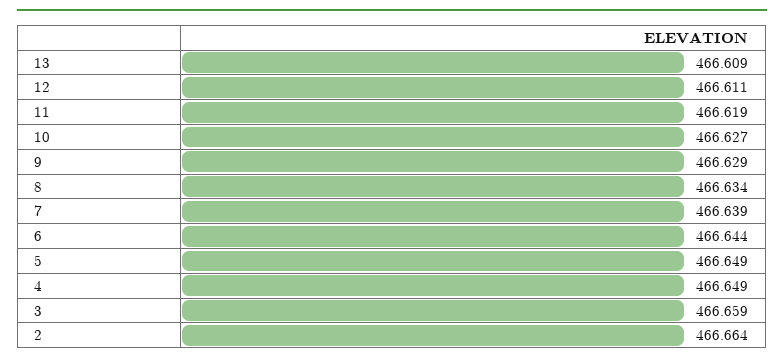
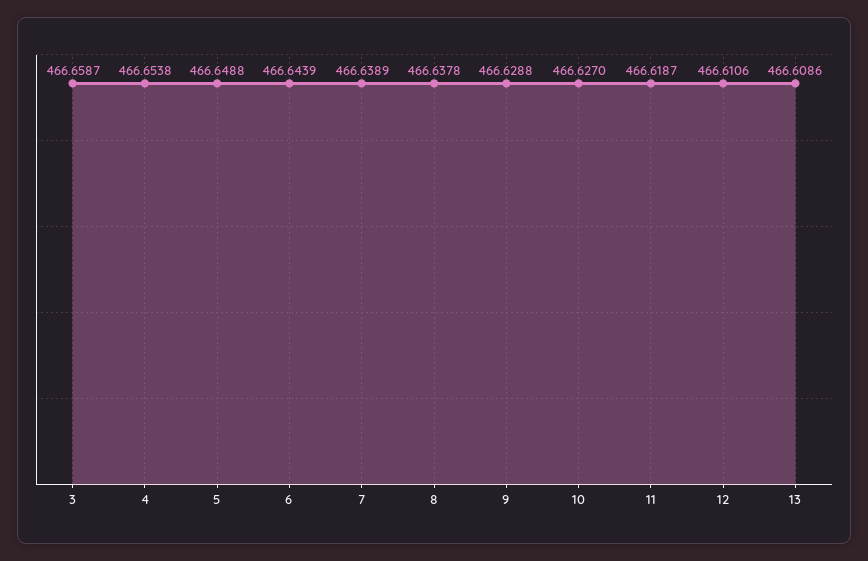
  {
    "13": 466.6086,
    "12": 466.6106,
    "11": 466.6187,
    "10": 466.627,
    "9": 466.6288,
-   "8": 466.634,
+   "8": 466.6378,
    "7": 466.6389,
    "6": 466.6439,
    "5": 466.6488,
-   "4": 466.649,
+   "4": 466.6538,
-   "3": 466.6587,
+   "3": 466.6587
-   "2": 466.664
  }

